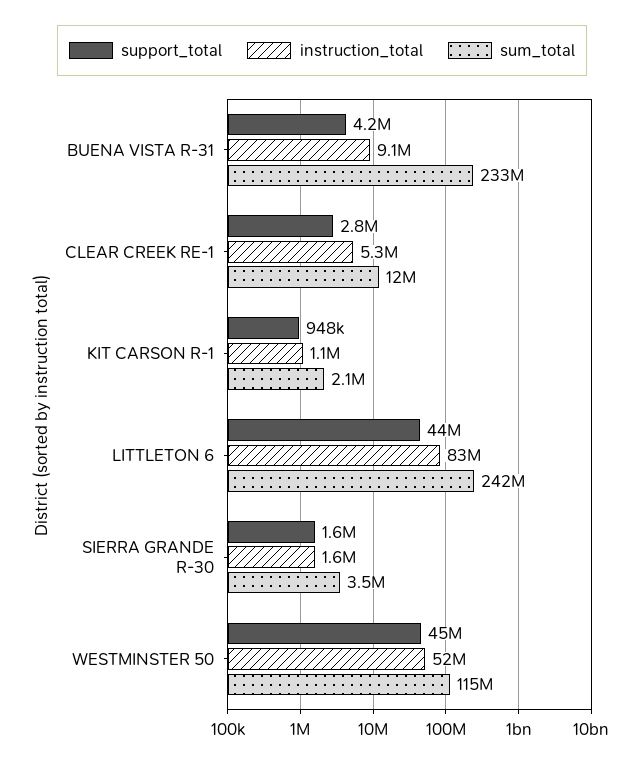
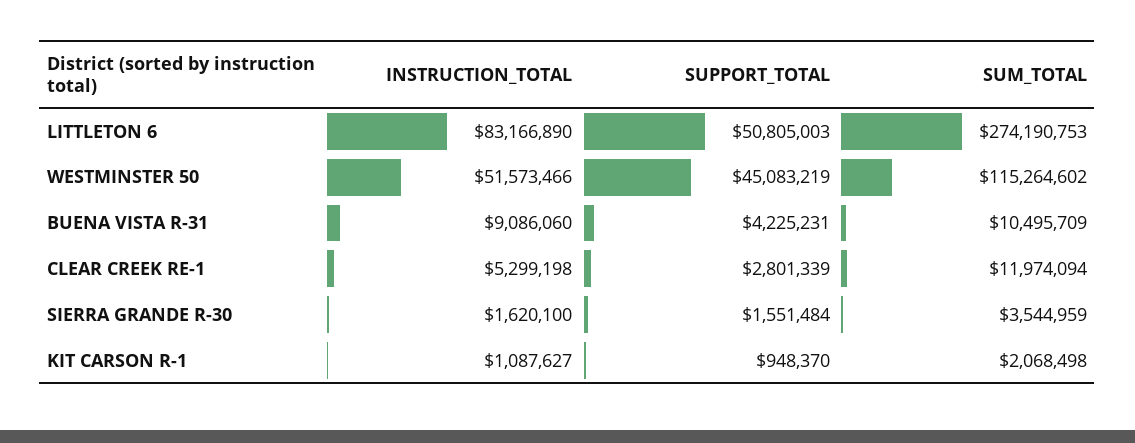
  {
    "support_total": {
      "BUENA VISTA R-31": 4225231,
      "CLEAR CREEK RE-1": 2801339,
      "KIT CARSON R-1": 948370,
-     "LITTLETON 6": 44000000,
+     "LITTLETON 6": 50805003,
      "SIERRA GRANDE R-30": 1551484,
      "WESTMINSTER 50": 45083219
    },
    "instruction_total": {
      "BUENA VISTA R-31": 9086060,
      "CLEAR CREEK RE-1": 5299198,
      "KIT CARSON R-1": 1087627,
      "LITTLETON 6": 83166890,
      "SIERRA GRANDE R-30": 1620100,
      "WESTMINSTER 50": 51573466
    },
    "sum_total": {
-     "BUENA VISTA R-31": 233000000,
+     "BUENA VISTA R-31": 10495709,
      "CLEAR CREEK RE-1": 11974094,
      "KIT CARSON R-1": 2068498,
-     "LITTLETON 6": 242000000,
+     "LITTLETON 6": 274190753,
      "SIERRA GRANDE R-30": 3544959,
      "WESTMINSTER 50": 115264602
    }
  }

